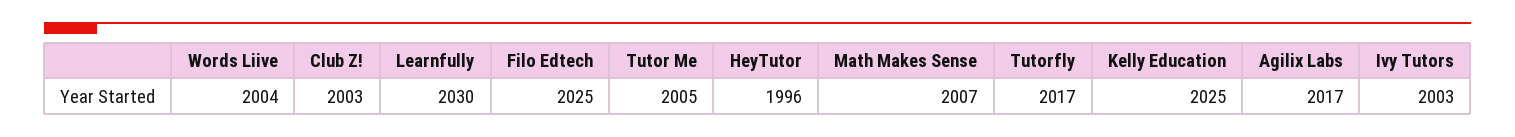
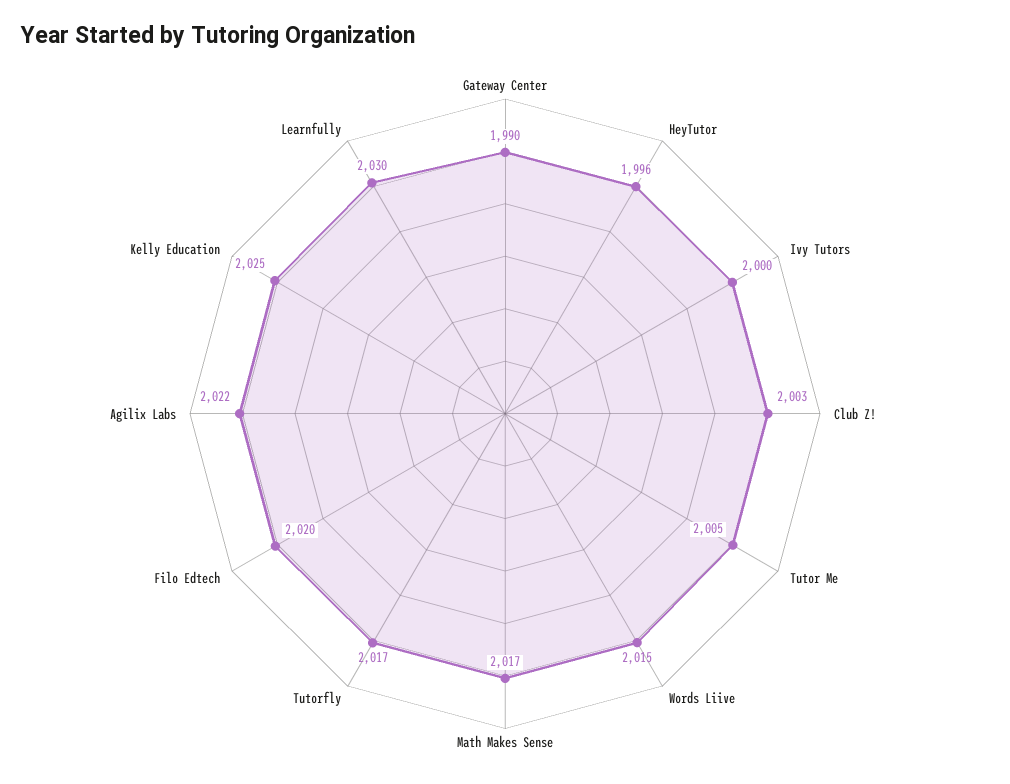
  {
-   "Words Liive": 2004,
+   "Words Liive": 2015,
    "Club Z!": 2003,
    "Learnfully": 2030,
-   "Filo Edtech": 2025,
+   "Filo Edtech": 2020,
    "Tutor Me": 2005,
    "HeyTutor": 1996,
-   "Math Makes Sense": 2007,
+   "Math Makes Sense": 2017,
    "Tutorfly": 2017,
    "Kelly Education": 2025,
-   "Agilix Labs": 2017,
+   "Agilix Labs": 2022,
-   "Ivy Tutors": 2003
+   "Ivy Tutors": 2000,
+   "Gateway Center": 1990
  }

